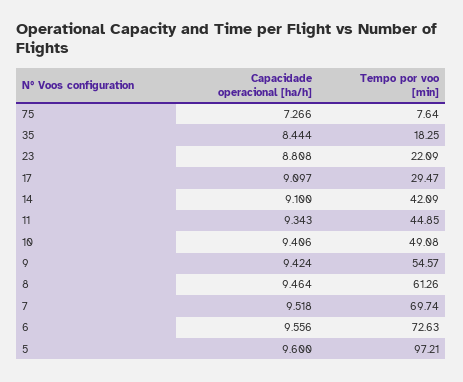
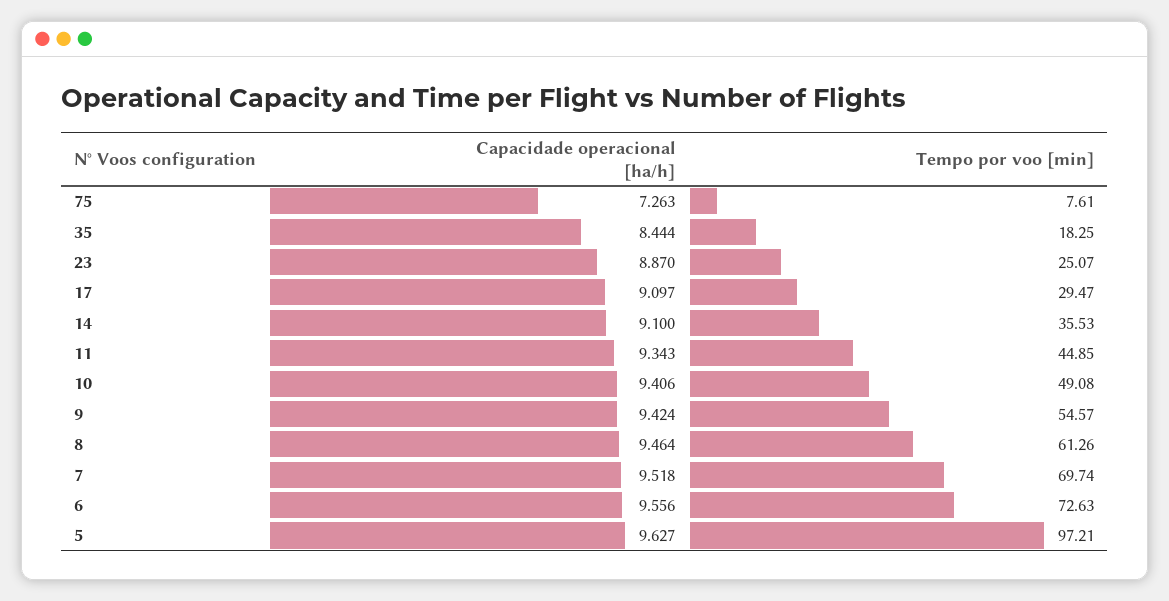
  {
    "Capacidade operacional [ha/h]": {
-     "75": 7.266,
+     "75": 7.263,
      "35": 8.444,
-     "23": 8.808,
+     "23": 8.87,
      "17": 9.097,
      "14": 9.1,
      "11": 9.343,
      "10": 9.406,
      "9": 9.424,
      "8": 9.464,
      "7": 9.518,
      "6": 9.556,
-     "5": 9.6
+     "5": 9.627
    },
    "Tempo por voo [min]": {
-     "75": 7.64,
+     "75": 7.61,
      "35": 18.25,
-     "23": 22.09,
+     "23": 25.07,
      "17": 29.47,
-     "14": 42.09,
+     "14": 35.53,
      "11": 44.85,
      "10": 49.08,
      "9": 54.57,
      "8": 61.26,
      "7": 69.74,
      "6": 72.63,
      "5": 97.21
    }
  }

